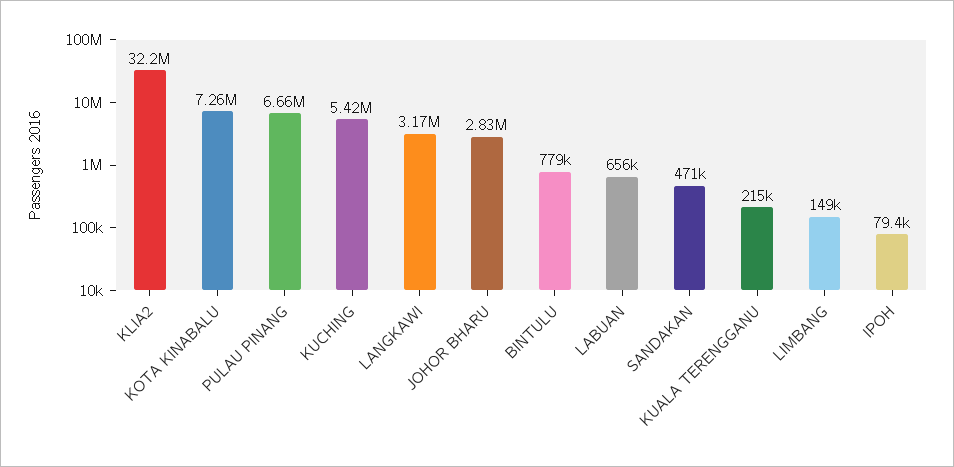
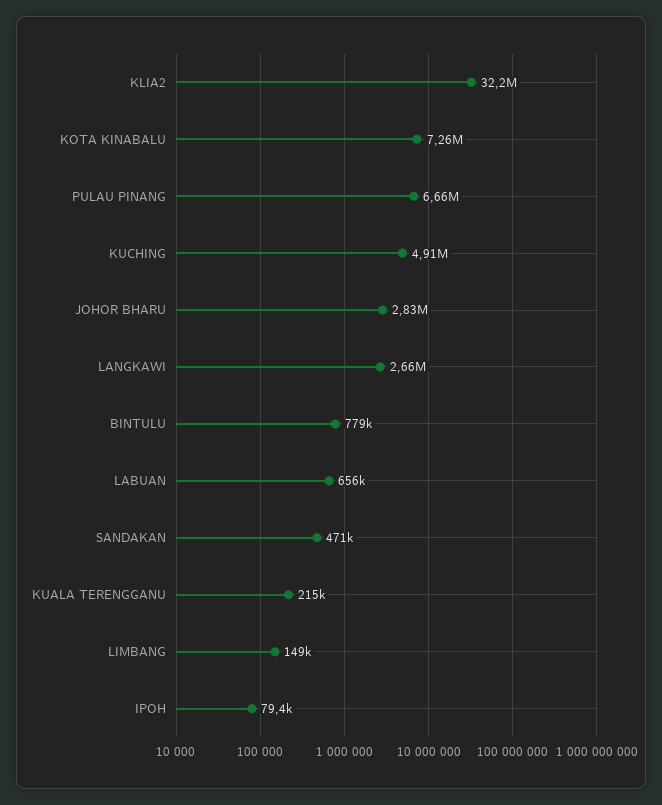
  {
    "KLIA2": 32200000,
    "KOTA KINABALU": 7260000,
    "PULAU PINANG": 6660000,
-   "KUCHING": 5420000,
+   "KUCHING": 4910000,
-   "LANGKAWI": 3170000,
+   "LANGKAWI": 2660000,
    "JOHOR BHARU": 2830000,
    "BINTULU": 779000,
    "LABUAN": 656000,
    "SANDAKAN": 471000,
    "KUALA TERENGGANU": 215000,
    "LIMBANG": 149000,
    "IPOH": 79400
  }

